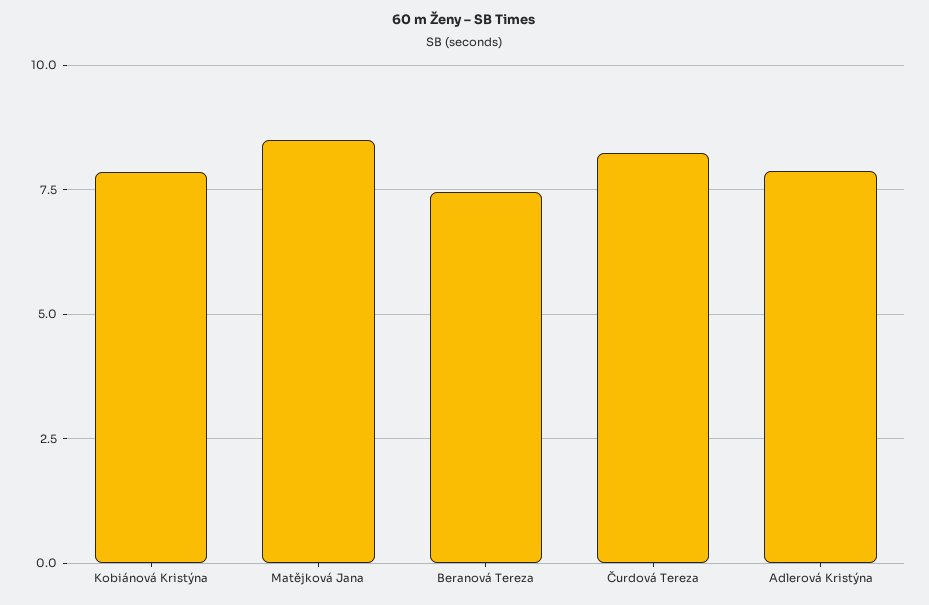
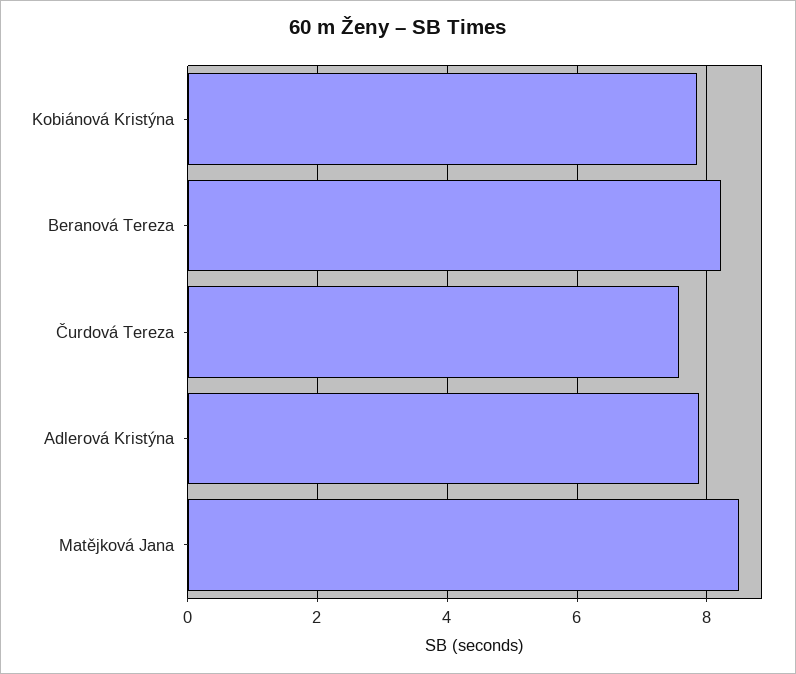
  {
    "Kobiánová Kristýna": 7.8,
    "Matějková Jana": 8.6,
-   "Beranová Tereza": 7.5,
+   "Beranová Tereza": 8.2,
-   "Čurdová Tereza": 8.25,
+   "Čurdová Tereza": 7.6,
    "Adlerová Kristýna": 7.8
  }

